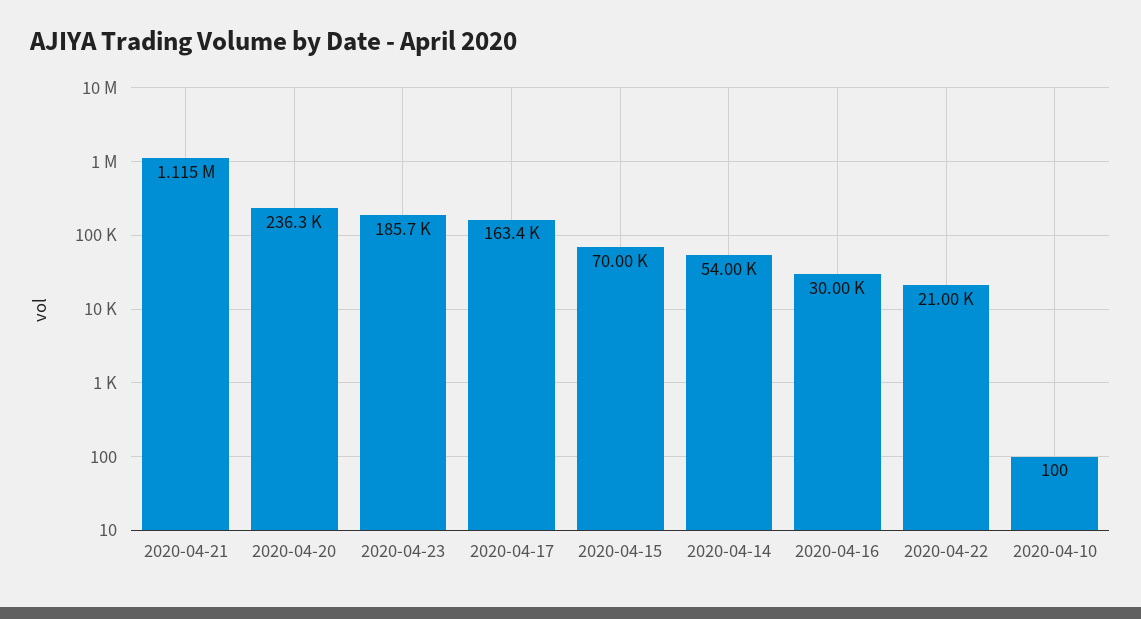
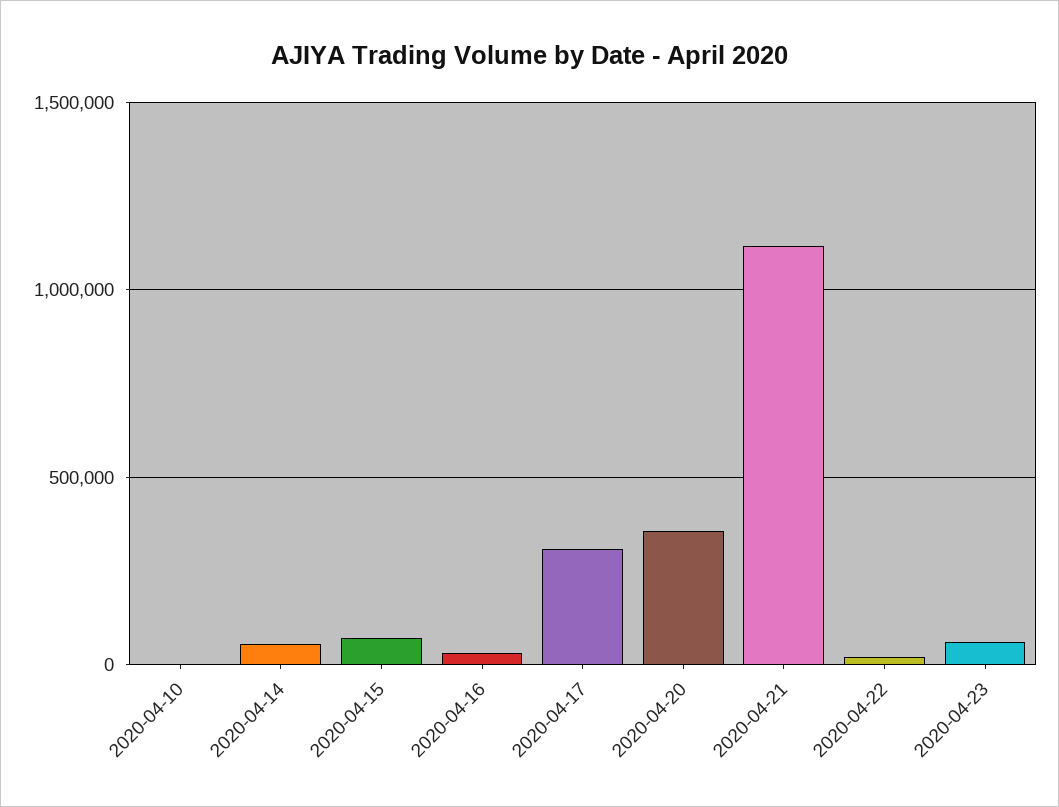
  {
    "2020-04-21": 1115000,
-   "2020-04-20": 236300,
+   "2020-04-20": 350000,
-   "2020-04-23": 185700,
+   "2020-04-23": 50000,
-   "2020-04-17": 163400,
+   "2020-04-17": 300000,
    "2020-04-15": 70000,
    "2020-04-14": 54000,
    "2020-04-16": 30000,
    "2020-04-22": 21000,
    "2020-04-10": 100
  }

